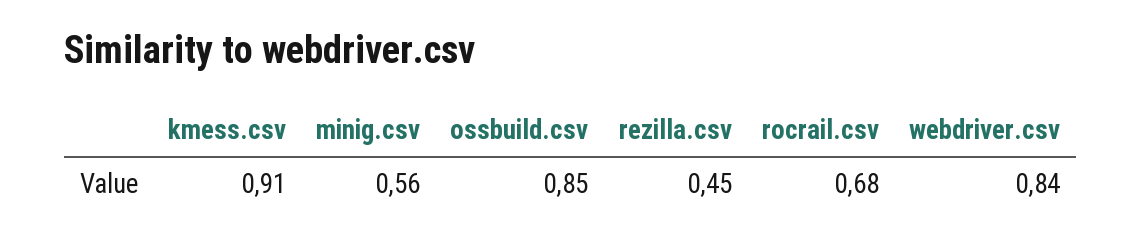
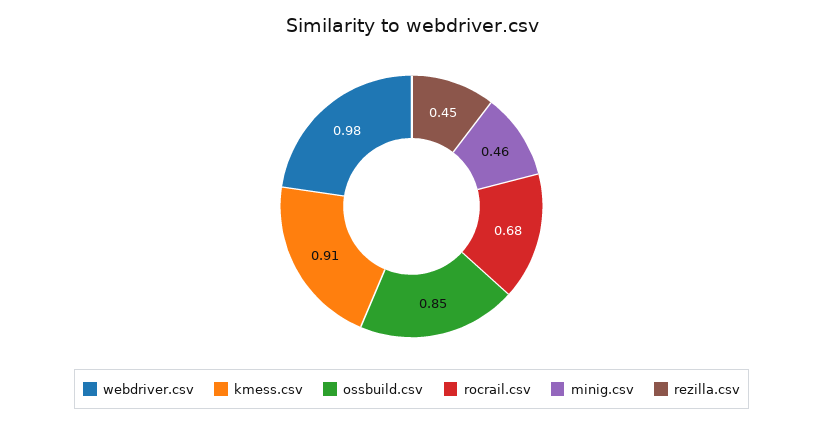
  {
    "kmess.csv": 0.91,
-   "minig.csv": 0.56,
+   "minig.csv": 0.46,
    "ossbuild.csv": 0.85,
    "rezilla.csv": 0.45,
    "rocrail.csv": 0.68,
-   "webdriver.csv": 0.84
+   "webdriver.csv": 0.98
  }

